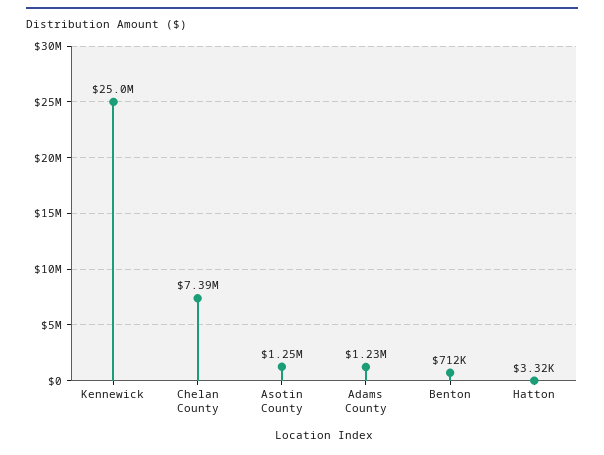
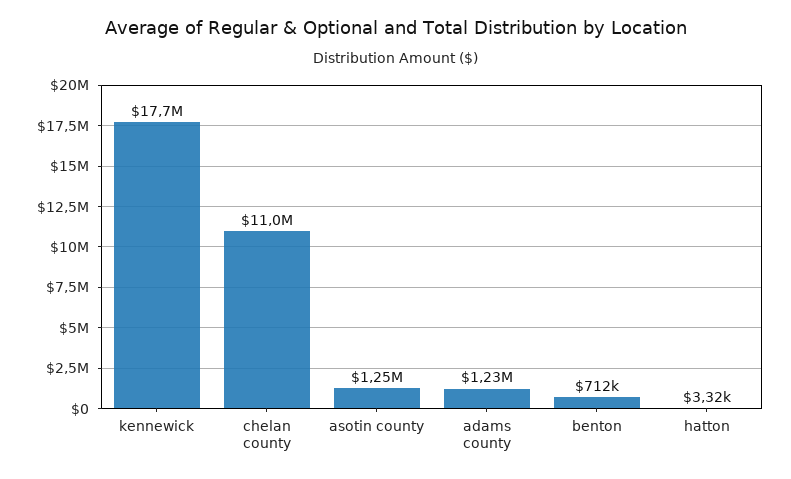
  {
-   "Kennewick": 25000000,
+   "Kennewick": 17700000,
-   "Chelan County": 7390000,
+   "Chelan County": 11000000,
    "Asotin County": 1250000,
    "Adams County": 1230000,
    "Benton": 712000,
    "Hatton": 3320
  }

